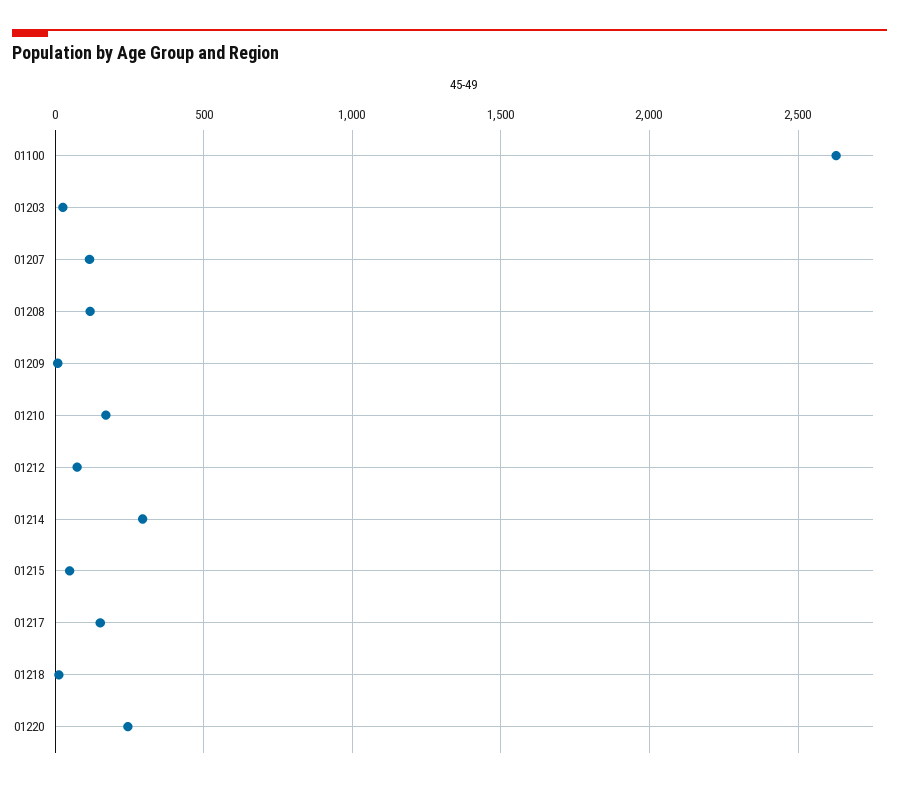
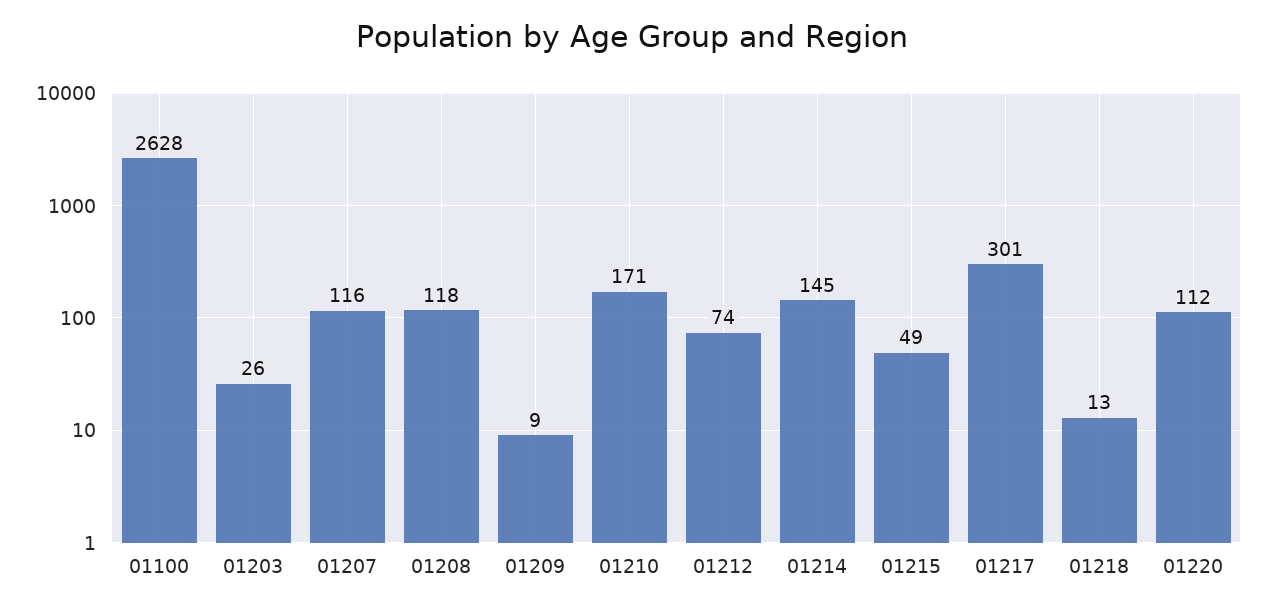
  {
    "01100": 2628,
    "01203": 26,
    "01207": 116,
    "01208": 118,
    "01209": 9,
    "01210": 171,
    "01212": 74,
-   "01214": 300,
+   "01214": 145,
    "01215": 49,
-   "01217": 150,
+   "01217": 301,
    "01218": 13,
-   "01220": 250
+   "01220": 112
  }

